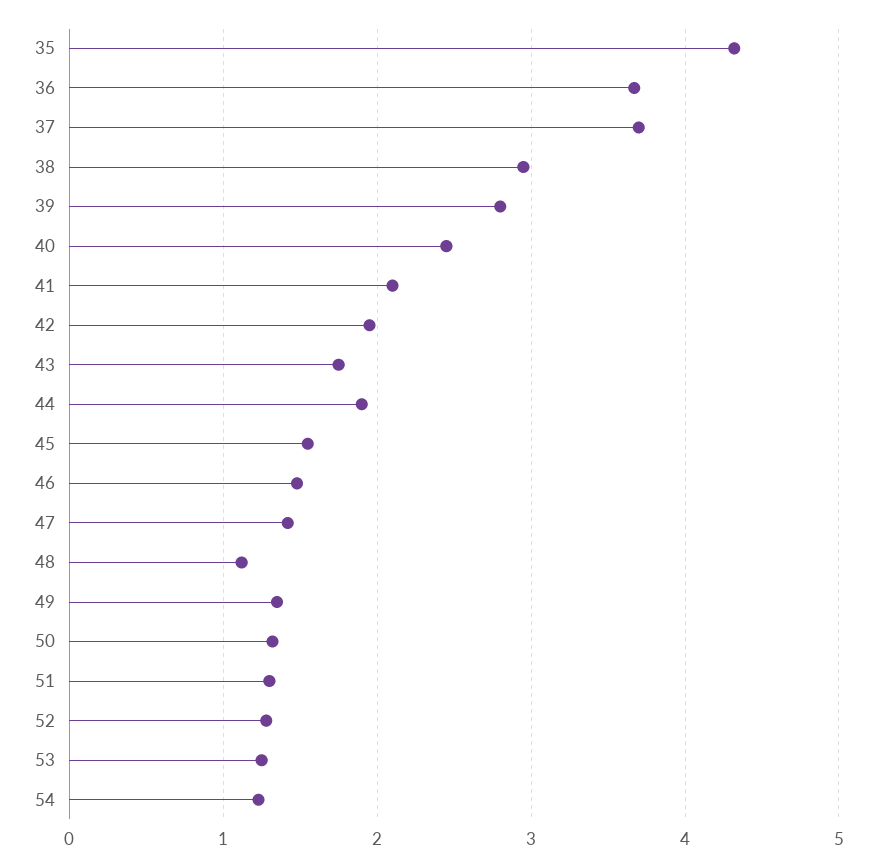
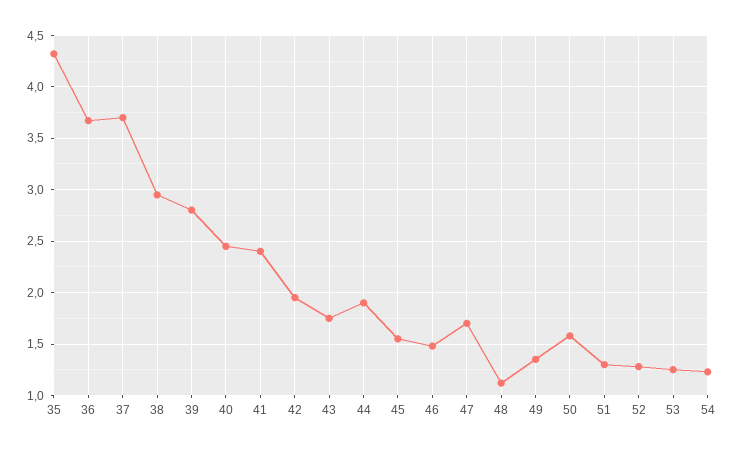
  {
    "35": 4.3,
    "36": 3.7,
    "37": 3.7,
    "38": 3,
    "39": 2.8,
    "40": 2.5,
-   "41": 2.1,
+   "41": 2.4,
    "42": 2,
    "43": 1.8,
    "44": 1.9,
    "45": 1.6,
    "46": 1.5,
-   "47": 1.4,
+   "47": 1.7,
    "48": 1.1,
    "49": 1.4,
-   "50": 1.3,
+   "50": 1.6,
    "51": 1.3,
    "52": 1.3,
    "53": 1.3,
    "54": 1.2
  }

